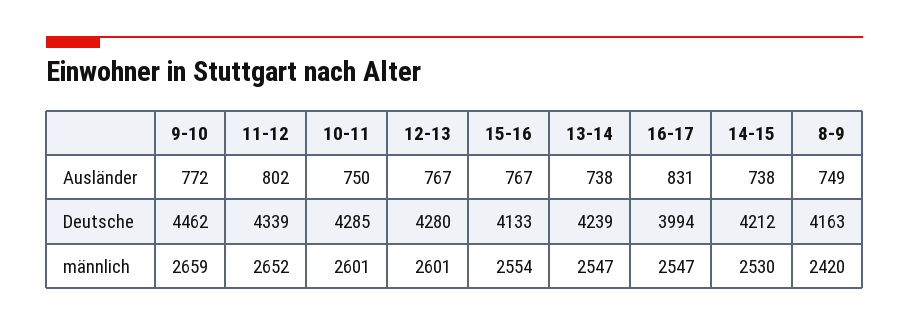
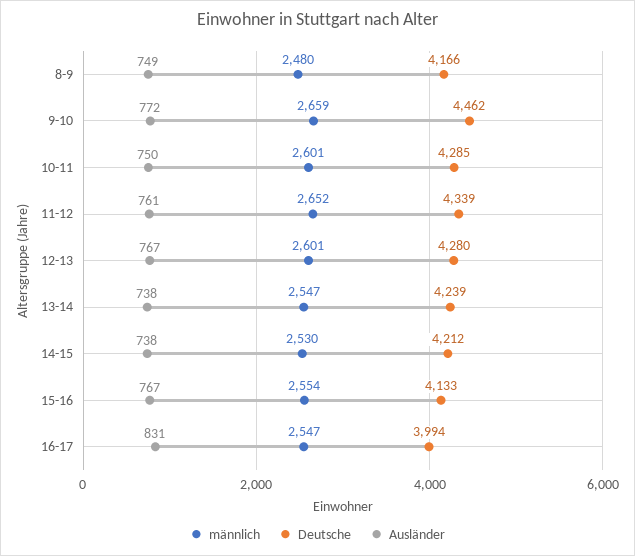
  {
    "Ausländer": {
      "9-10": 772,
-     "11-12": 802,
+     "11-12": 761,
      "10-11": 750,
      "12-13": 767,
      "15-16": 767,
      "13-14": 738,
      "16-17": 831,
      "14-15": 738,
      "8-9": 749
    },
    "Deutsche": {
      "9-10": 4462,
      "11-12": 4339,
      "10-11": 4285,
      "12-13": 4280,
      "15-16": 4133,
      "13-14": 4239,
      "16-17": 3994,
      "14-15": 4212,
-     "8-9": 4163
+     "8-9": 4166
    },
    "männlich": {
      "9-10": 2659,
      "11-12": 2652,
      "10-11": 2601,
      "12-13": 2601,
      "15-16": 2554,
      "13-14": 2547,
      "16-17": 2547,
      "14-15": 2530,
-     "8-9": 2420
+     "8-9": 2480
    }
  }

